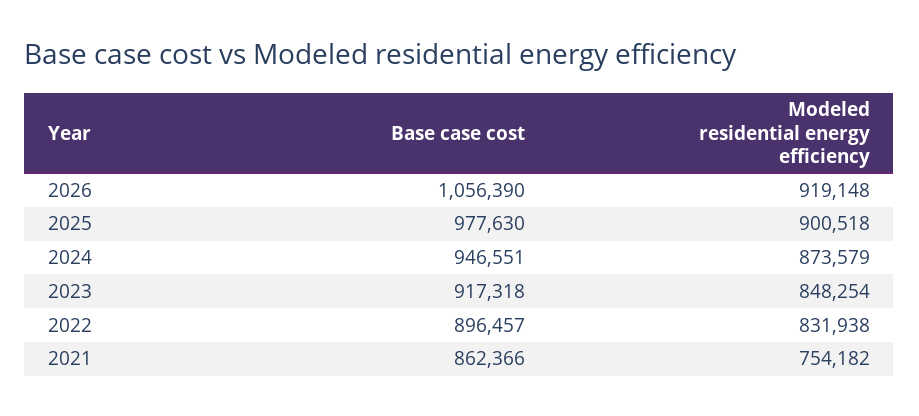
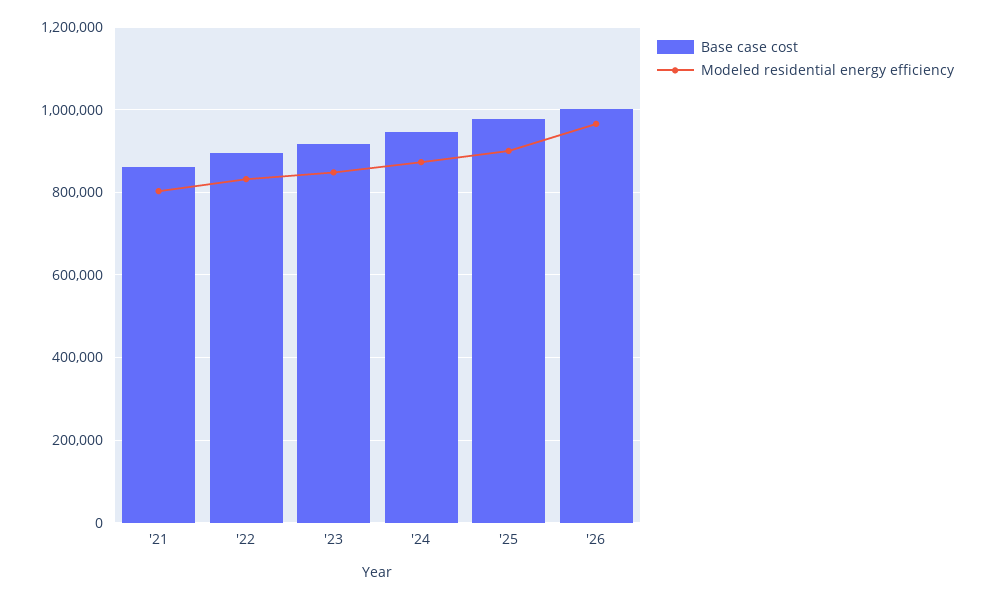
  {
    "Base case cost": {
-     "2026": 1056390,
+     "2026": 1000000,
      "2025": 977630,
      "2024": 946551,
      "2023": 917318,
      "2022": 896457,
      "2021": 862366
    },
    "Modeled residential energy efficiency": {
-     "2026": 919148,
+     "2026": 960000,
      "2025": 900518,
      "2024": 873579,
      "2023": 848254,
      "2022": 831938,
-     "2021": 754182
+     "2021": 800000
    }
  }

